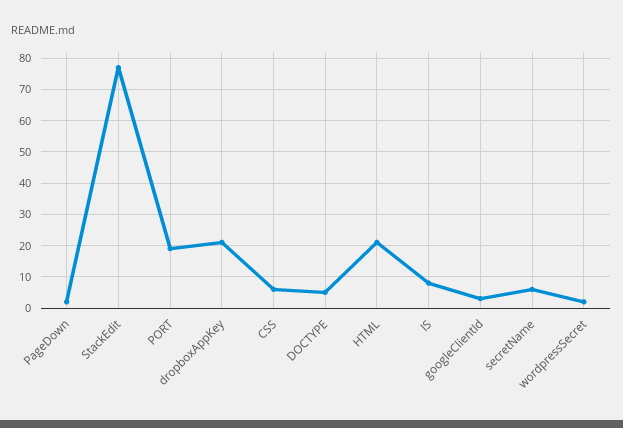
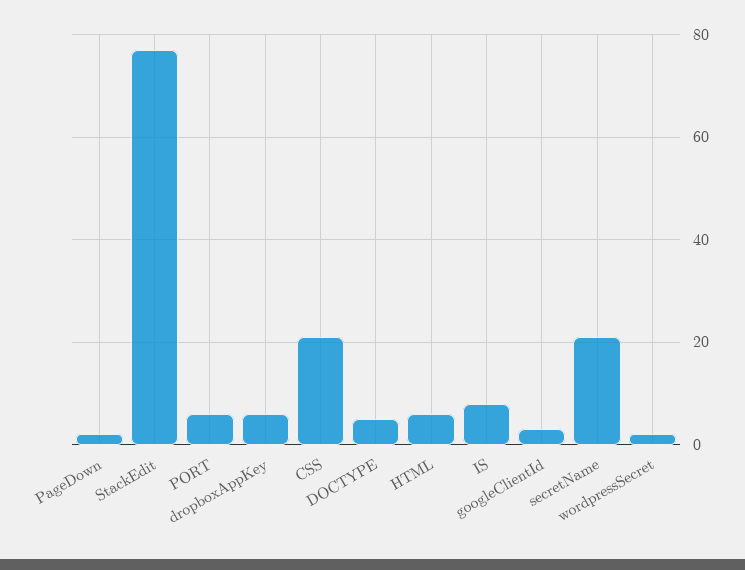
  {
    "PageDown": 0,
    "StackEdit": 75,
-   "PORT": 20,
+   "PORT": 5,
-   "dropboxAppKey": 20,
+   "dropboxAppKey": 5,
-   "CSS": 5,
+   "CSS": 20,
    "DOCTYPE": 5,
-   "HTML": 20,
+   "HTML": 5,
    "IS": 10,
    "googleClientId": 5,
-   "secretName": 5,
+   "secretName": 20,
    "wordpressSecret": 0
  }

